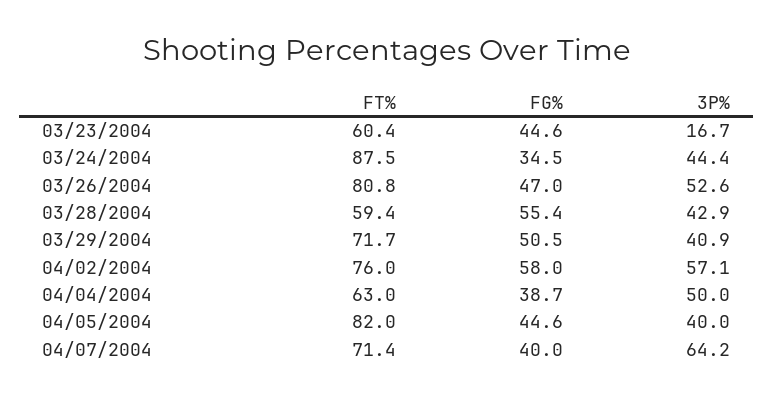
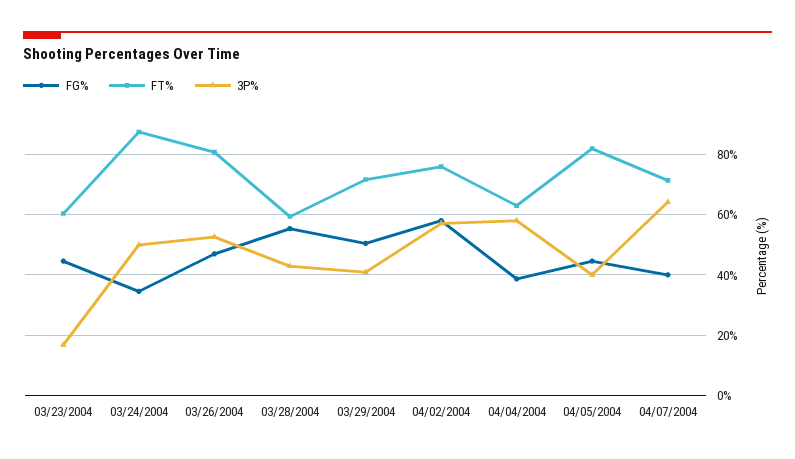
  {
    "FT%": {
      "03/23/2004": 60.4,
      "03/24/2004": 87.5,
      "03/26/2004": 80.8,
      "03/28/2004": 59.4,
      "03/29/2004": 71.7,
      "04/02/2004": 76,
      "04/04/2004": 63,
      "04/05/2004": 82,
      "04/07/2004": 71.4
    },
    "FG%": {
      "03/23/2004": 44.6,
      "03/24/2004": 34.5,
      "03/26/2004": 47,
      "03/28/2004": 55.4,
      "03/29/2004": 50.5,
      "04/02/2004": 58,
      "04/04/2004": 38.7,
      "04/05/2004": 44.6,
      "04/07/2004": 40
    },
    "3P%": {
      "03/23/2004": 16.7,
-     "03/24/2004": 44.4,
+     "03/24/2004": 50,
      "03/26/2004": 52.6,
      "03/28/2004": 42.9,
      "03/29/2004": 40.9,
      "04/02/2004": 57.1,
-     "04/04/2004": 50,
+     "04/04/2004": 58,
      "04/05/2004": 40,
      "04/07/2004": 64.2
    }
  }

